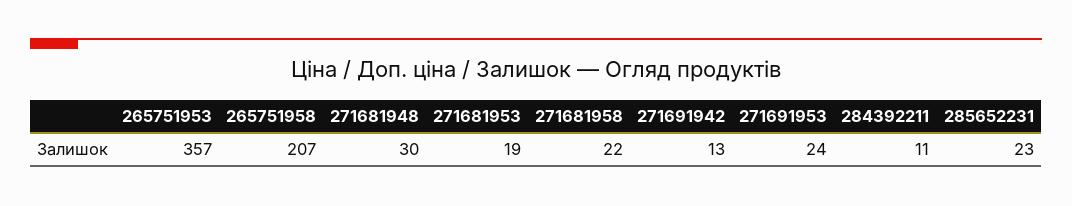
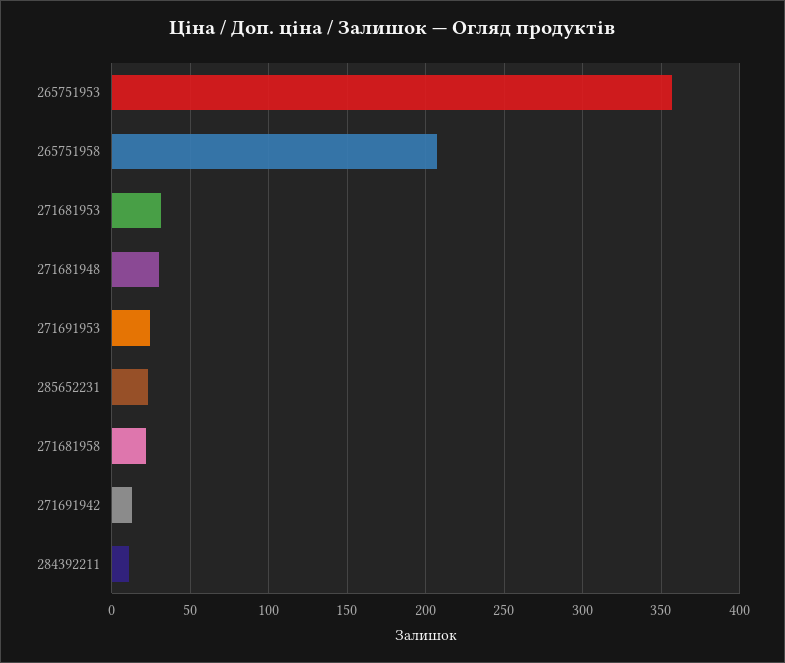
  {
    "265751953": 357,
    "265751958": 207,
    "271681948": 30,
-   "271681953": 19,
+   "271681953": 30,
    "271681958": 22,
    "271691942": 13,
    "271691953": 24,
    "284392211": 11,
    "285652231": 23
  }

